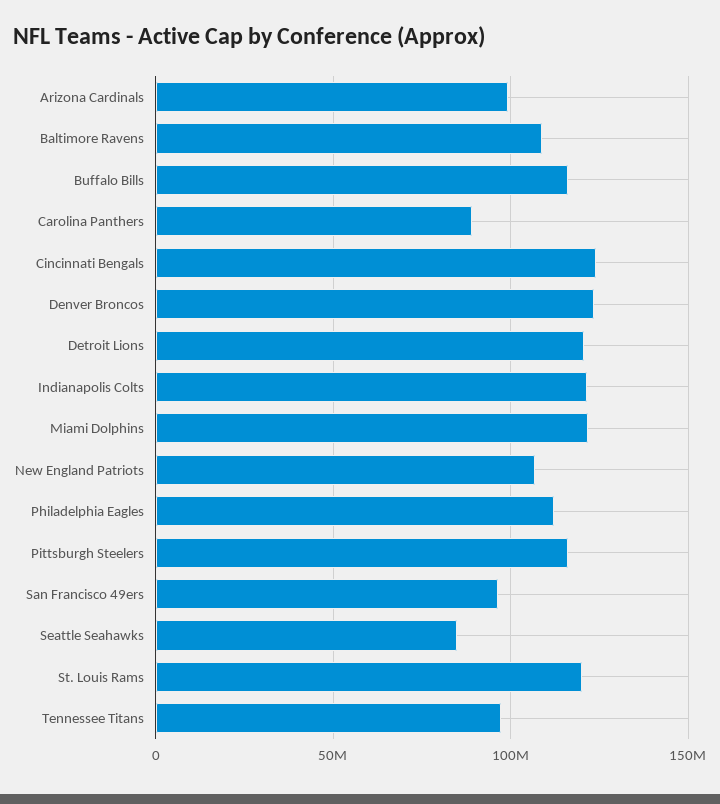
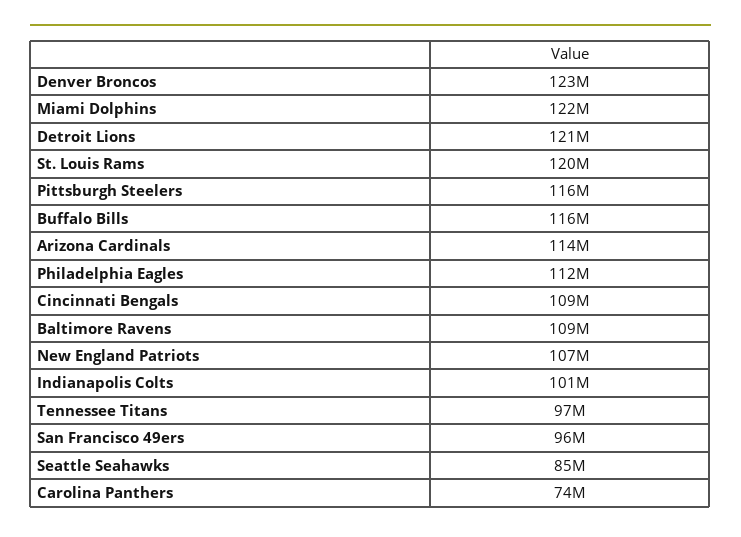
  {
-   "Arizona Cardinals": 100000000,
+   "Arizona Cardinals": 114000000,
    "Baltimore Ravens": 109000000,
    "Buffalo Bills": 116000000,
-   "Carolina Panthers": 90000000,
+   "Carolina Panthers": 74000000,
-   "Cincinnati Bengals": 125000000,
+   "Cincinnati Bengals": 109000000,
    "Denver Broncos": 123000000,
    "Detroit Lions": 121000000,
-   "Indianapolis Colts": 120000000,
+   "Indianapolis Colts": 101000000,
    "Miami Dolphins": 122000000,
    "New England Patriots": 107000000,
    "Philadelphia Eagles": 112000000,
    "Pittsburgh Steelers": 116000000,
    "San Francisco 49ers": 96000000,
    "Seattle Seahawks": 85000000,
    "St. Louis Rams": 120000000,
    "Tennessee Titans": 97000000
  }

